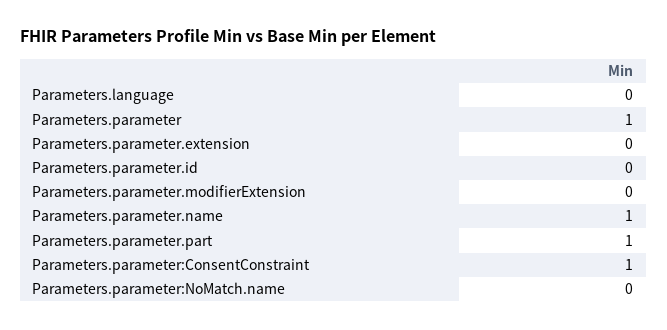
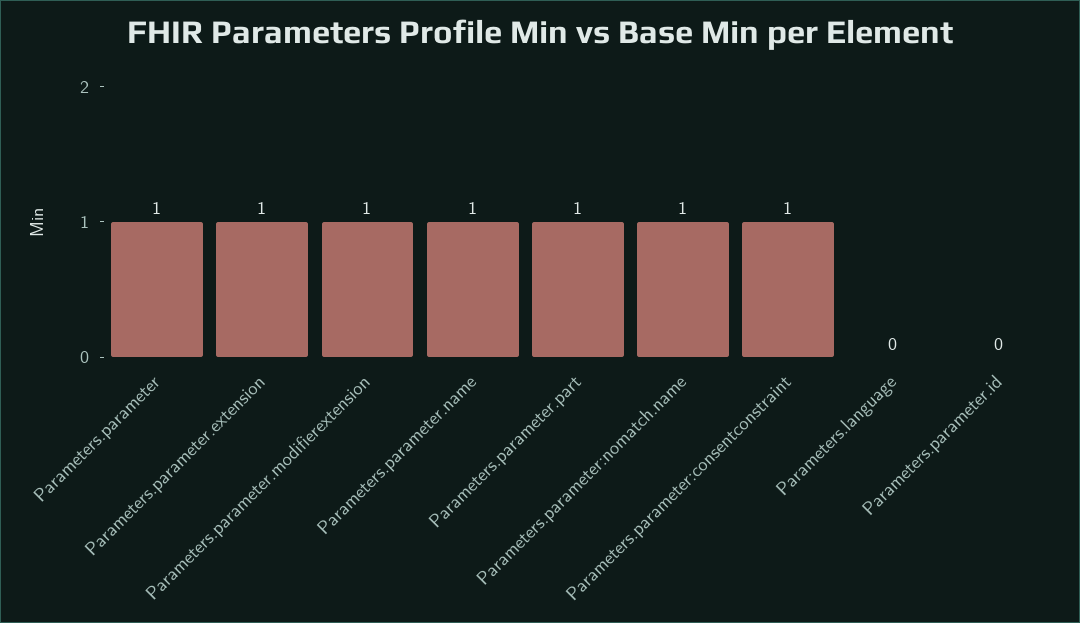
  {
    "Parameters.language": 0,
    "Parameters.parameter": 1,
-   "Parameters.parameter.extension": 0,
+   "Parameters.parameter.extension": 1,
    "Parameters.parameter.id": 0,
-   "Parameters.parameter.modifierExtension": 0,
+   "Parameters.parameter.modifierExtension": 1,
    "Parameters.parameter.name": 1,
    "Parameters.parameter.part": 1,
    "Parameters.parameter:ConsentConstraint": 1,
-   "Parameters.parameter:NoMatch.name": 0
+   "Parameters.parameter:NoMatch.name": 1
  }

